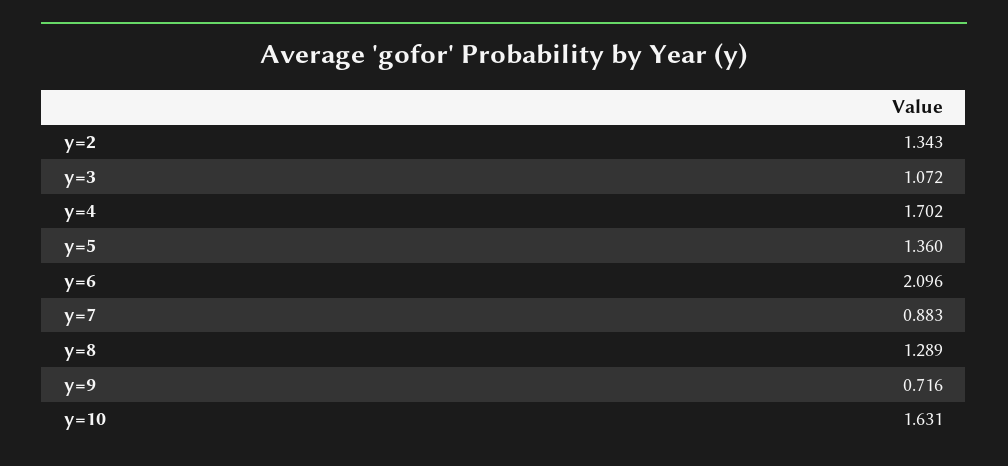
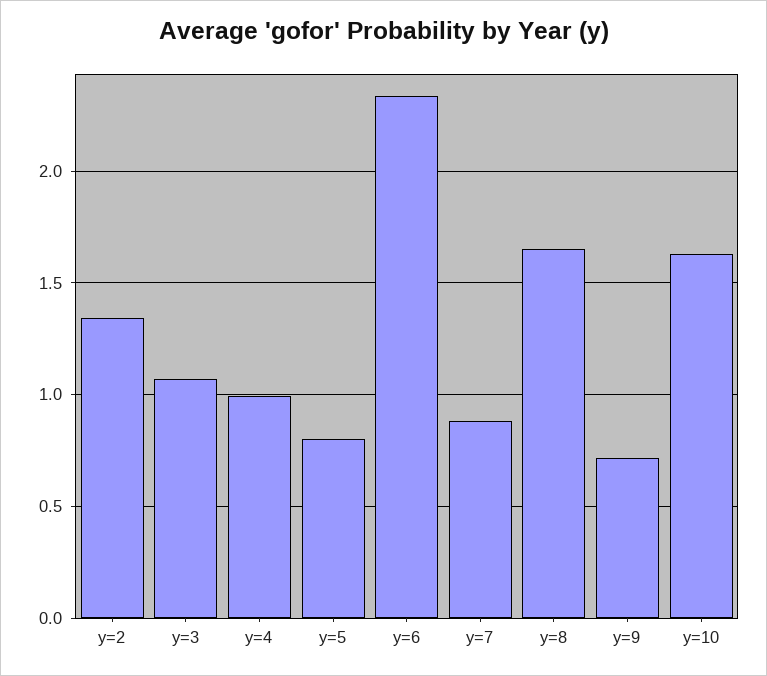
  {
    "y=2": 1.343,
    "y=3": 1.072,
-   "y=4": 1.702,
+   "y=4": 1,
-   "y=5": 1.36,
+   "y=5": 0.8,
-   "y=6": 2.096,
+   "y=6": 2.35,
    "y=7": 0.883,
-   "y=8": 1.289,
+   "y=8": 1.65,
    "y=9": 0.716,
    "y=10": 1.631
  }

